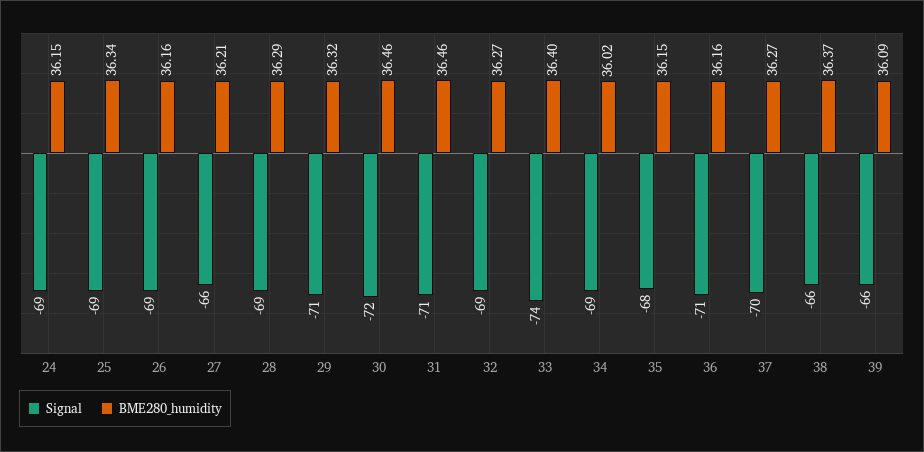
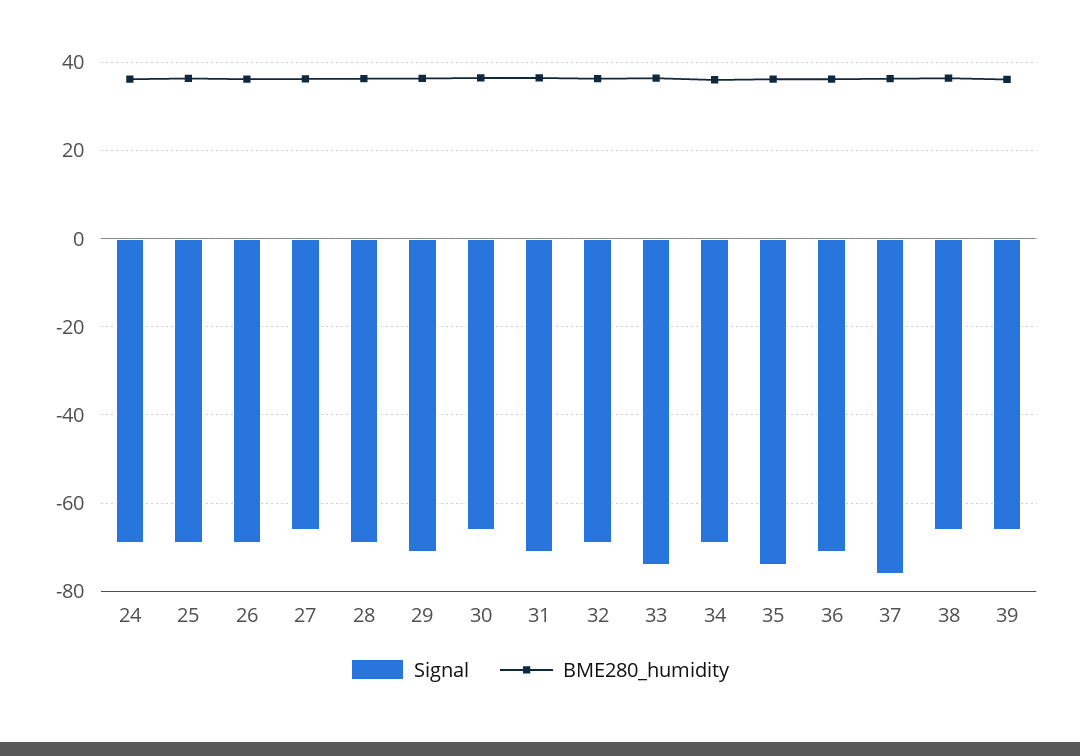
  {
    "Signal": {
      "24": -69,
      "25": -69,
      "26": -69,
      "27": -66,
      "28": -69,
      "29": -71,
-     "30": -72,
+     "30": -66,
      "31": -71,
      "32": -69,
      "33": -74,
      "34": -69,
-     "35": -68,
+     "35": -74,
      "36": -71,
-     "37": -70,
+     "37": -76,
      "38": -66,
      "39": -66
    },
    "BME280_humidity": {
      "24": 36.15,
      "25": 36.34,
      "26": 36.16,
      "27": 36.21,
      "28": 36.29,
      "29": 36.32,
      "30": 36.46,
      "31": 36.46,
      "32": 36.27,
      "33": 36.4,
      "34": 36.02,
      "35": 36.15,
      "36": 36.16,
      "37": 36.27,
      "38": 36.37,
      "39": 36.09
    }
  }

